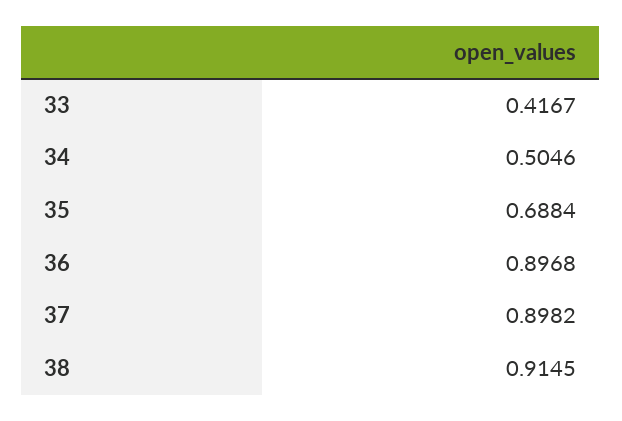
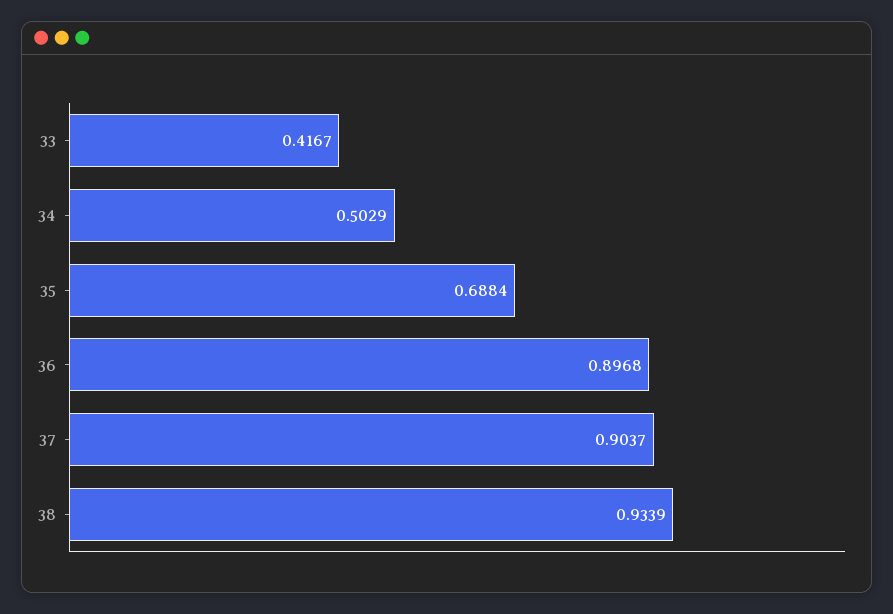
  {
    "33": 0.4167,
-   "34": 0.5046,
+   "34": 0.5029,
    "35": 0.6884,
    "36": 0.8968,
-   "37": 0.8982,
+   "37": 0.9037,
-   "38": 0.9145
+   "38": 0.9339
  }

